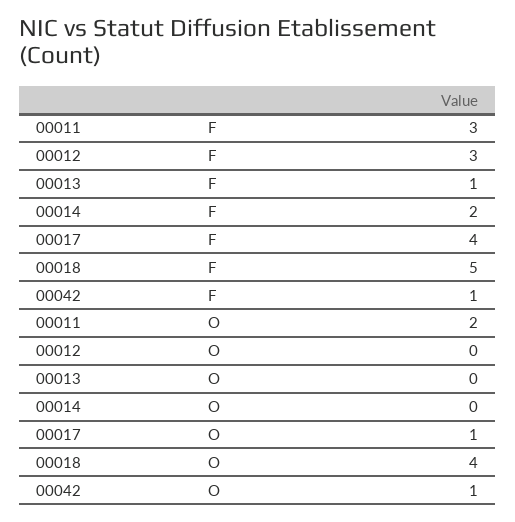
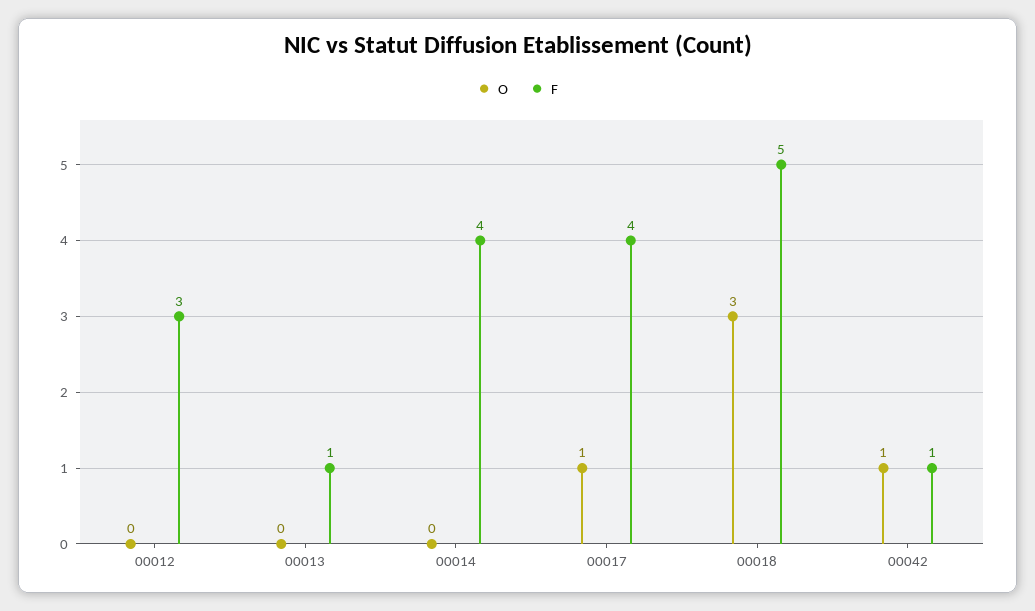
  {
    "F": {
-     "00011": 3,
      "00012": 3,
      "00013": 1,
-     "00014": 2,
+     "00014": 4,
      "00017": 4,
      "00018": 5,
      "00042": 1
    },
    "O": {
-     "00011": 2,
      "00012": 0,
      "00013": 0,
      "00014": 0,
      "00017": 1,
-     "00018": 4,
+     "00018": 3,
      "00042": 1
    }
  }

